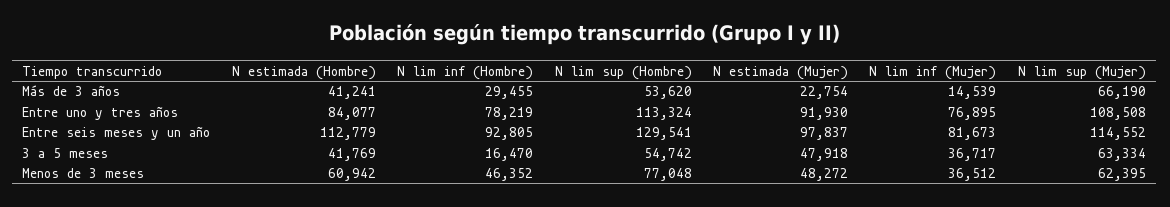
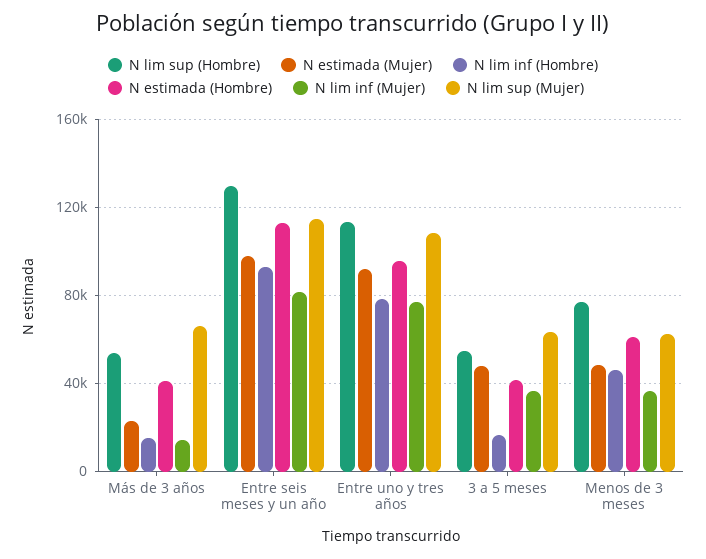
  {
    "N estimada (Hombre)": {
      "Más de 3 años": 41241,
-     "Entre uno y tres años": 84077,
+     "Entre uno y tres años": 95000,
      "Entre seis meses y un año": 112779,
      "3 a 5 meses": 41769,
      "Menos de 3 meses": 60942
    },
    "N lim inf (Hombre)": {
-     "Más de 3 años": 29455,
+     "Más de 3 años": 15000,
      "Entre uno y tres años": 78219,
      "Entre seis meses y un año": 92805,
      "3 a 5 meses": 16470,
      "Menos de 3 meses": 46352
    },
    "N lim sup (Hombre)": {
      "Más de 3 años": 53620,
      "Entre uno y tres años": 113324,
      "Entre seis meses y un año": 129541,
      "3 a 5 meses": 54742,
      "Menos de 3 meses": 77048
    },
    "N estimada (Mujer)": {
      "Más de 3 años": 22754,
      "Entre uno y tres años": 91930,
      "Entre seis meses y un año": 97837,
      "3 a 5 meses": 47918,
      "Menos de 3 meses": 48272
    },
    "N lim inf (Mujer)": {
      "Más de 3 años": 14539,
      "Entre uno y tres años": 76895,
      "Entre seis meses y un año": 81673,
      "3 a 5 meses": 36717,
      "Menos de 3 meses": 36512
    },
    "N lim sup (Mujer)": {
      "Más de 3 años": 66190,
      "Entre uno y tres años": 108508,
      "Entre seis meses y un año": 114552,
      "3 a 5 meses": 63334,
      "Menos de 3 meses": 62395
    }
  }

